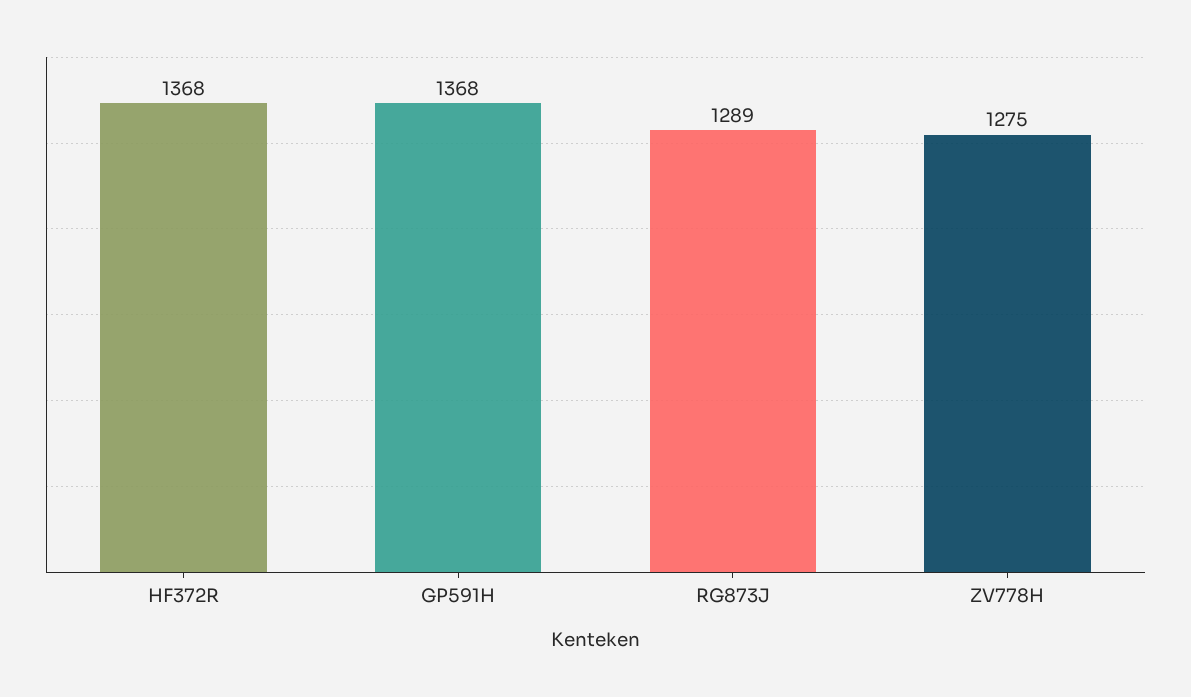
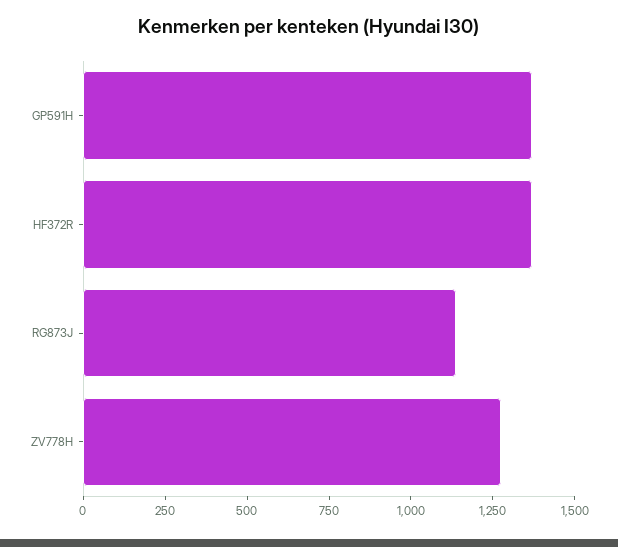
  {
    "HF372R": 1368,
    "GP591H": 1368,
-   "RG873J": 1289,
+   "RG873J": 1150,
    "ZV778H": 1275
  }

